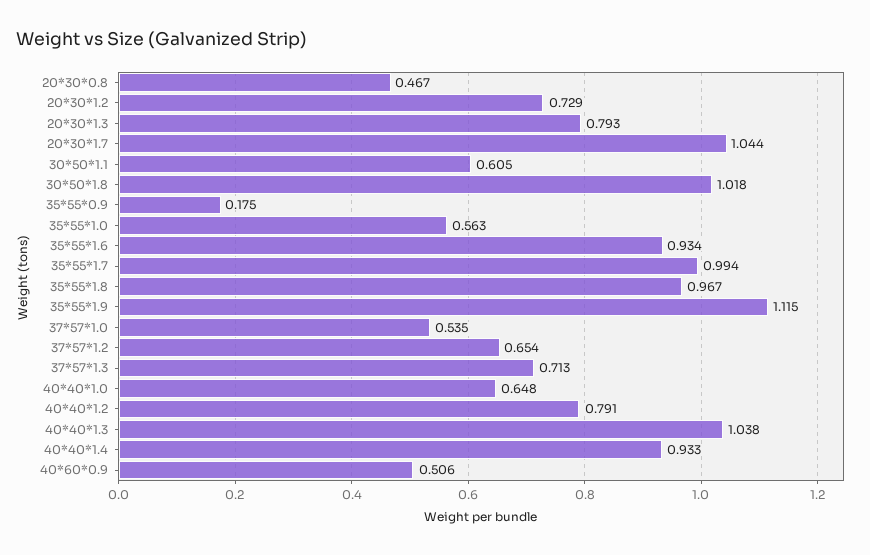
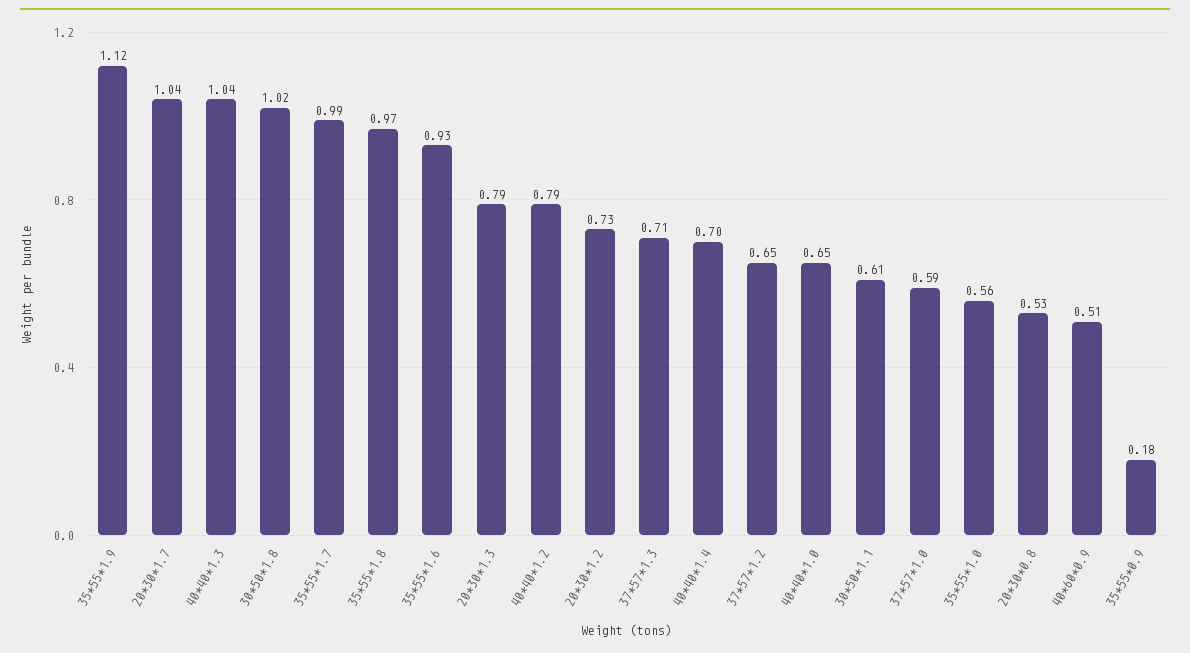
  {
-   "20*30*0.8": 0.467,
+   "20*30*0.8": 0.53,
    "20*30*1.2": 0.729,
    "20*30*1.3": 0.793,
    "20*30*1.7": 1.044,
    "30*50*1.1": 0.605,
    "30*50*1.8": 1.018,
    "35*55*0.9": 0.175,
    "35*55*1.0": 0.563,
    "35*55*1.6": 0.934,
    "35*55*1.7": 0.994,
    "35*55*1.8": 0.967,
    "35*55*1.9": 1.115,
-   "37*57*1.0": 0.535,
+   "37*57*1.0": 0.59,
    "37*57*1.2": 0.654,
    "37*57*1.3": 0.713,
    "40*40*1.0": 0.648,
    "40*40*1.2": 0.791,
    "40*40*1.3": 1.038,
-   "40*40*1.4": 0.933,
+   "40*40*1.4": 0.7,
    "40*60*0.9": 0.506
  }

